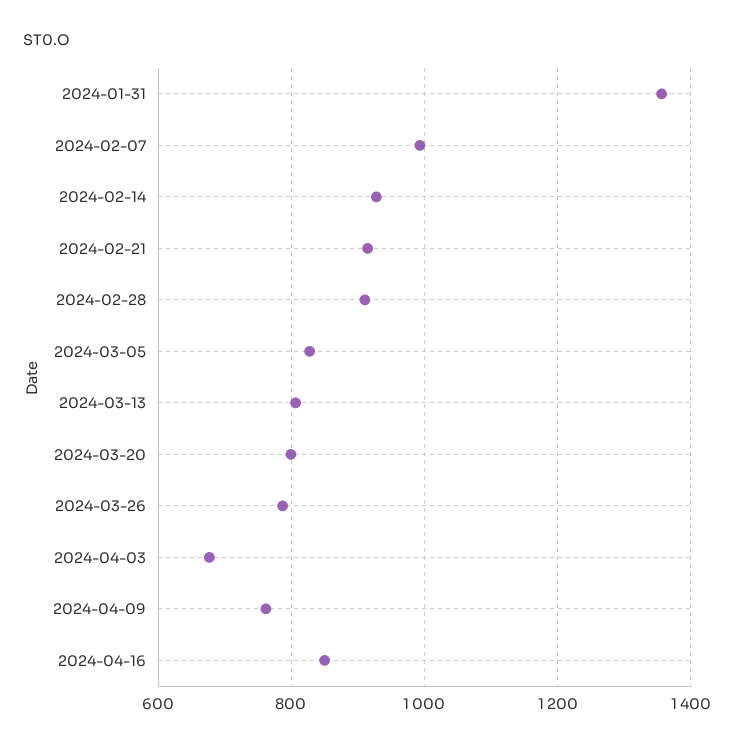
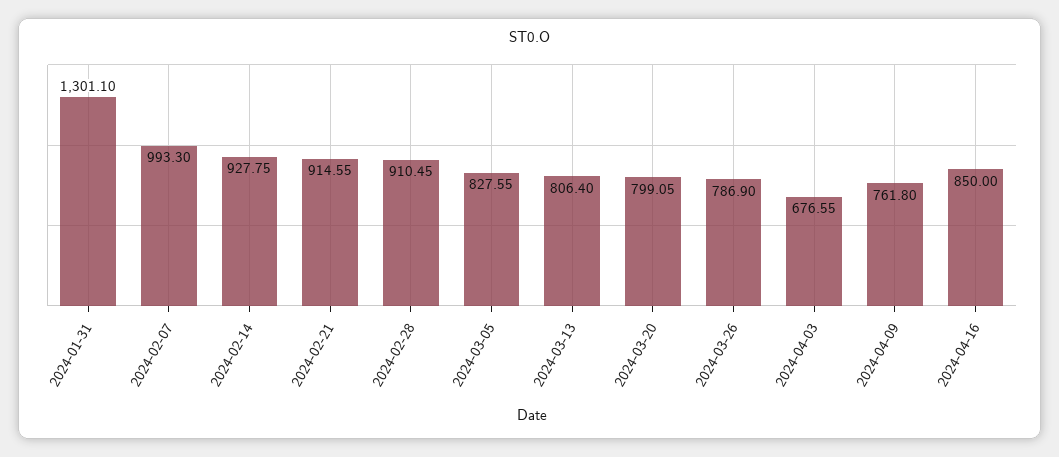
  {
-   "2024-01-31": 1360,
+   "2024-01-31": 1301.1,
    "2024-02-07": 993.3,
    "2024-02-14": 927.75,
    "2024-02-21": 914.55,
    "2024-02-28": 910.45,
    "2024-03-05": 827.55,
    "2024-03-13": 806.4,
    "2024-03-20": 799.05,
    "2024-03-26": 786.9,
    "2024-04-03": 676.55,
    "2024-04-09": 761.8,
    "2024-04-16": 850
  }

